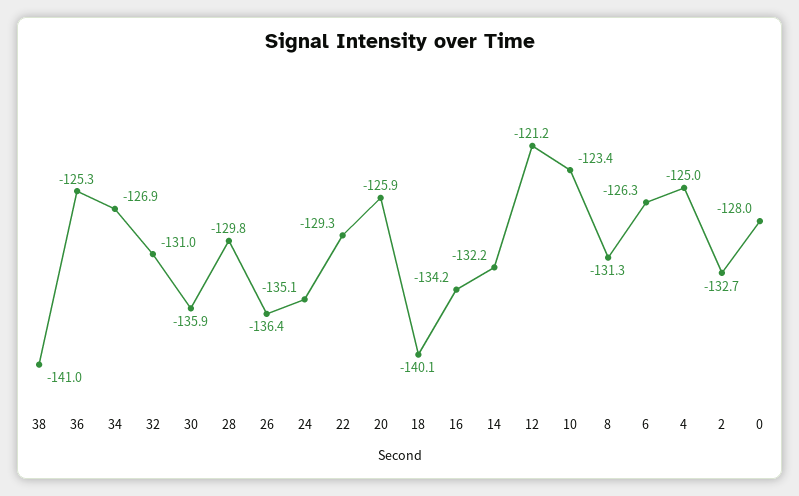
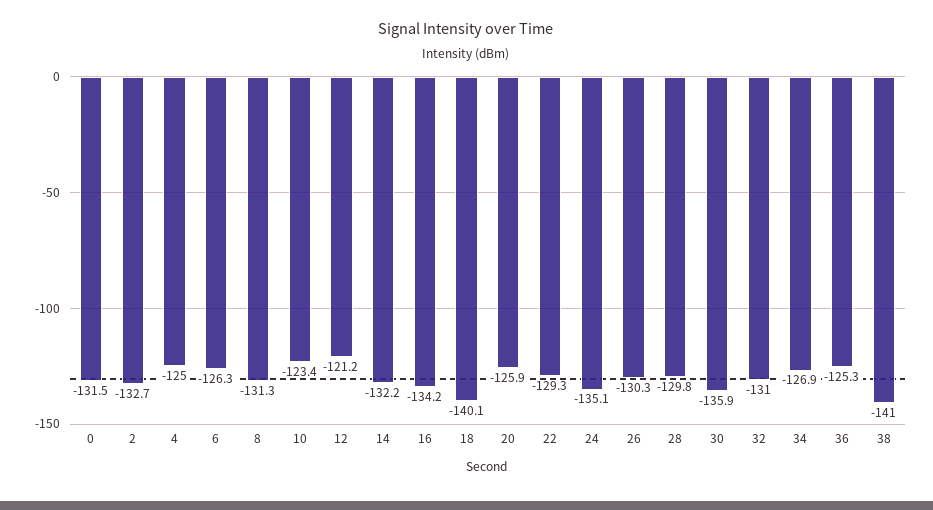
  {
    "38": -141,
    "36": -125.3,
    "34": -126.9,
    "32": -131,
    "30": -135.9,
    "28": -129.8,
-   "26": -136.4,
+   "26": -130.3,
    "24": -135.1,
    "22": -129.3,
    "20": -125.9,
    "18": -140.1,
    "16": -134.2,
    "14": -132.2,
    "12": -121.2,
    "10": -123.4,
    "8": -131.3,
    "6": -126.3,
    "4": -125,
    "2": -132.7,
-   "0": -128
+   "0": -131.5
  }

